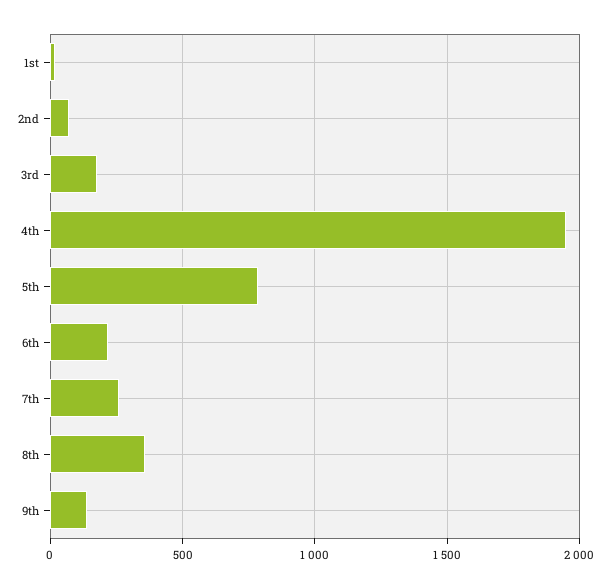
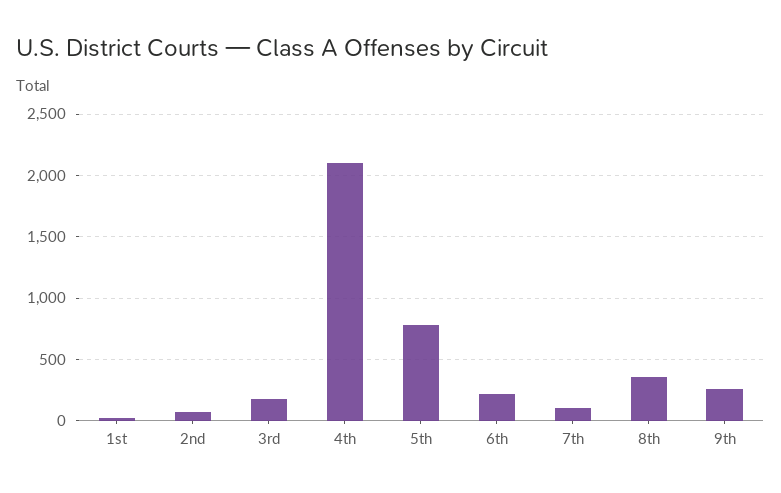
  {
    "1st": 0,
    "2nd": 50,
    "3rd": 200,
-   "4th": 1950,
+   "4th": 2100,
    "5th": 800,
    "6th": 200,
-   "7th": 250,
+   "7th": 100,
    "8th": 350,
-   "9th": 150
+   "9th": 250
  }

